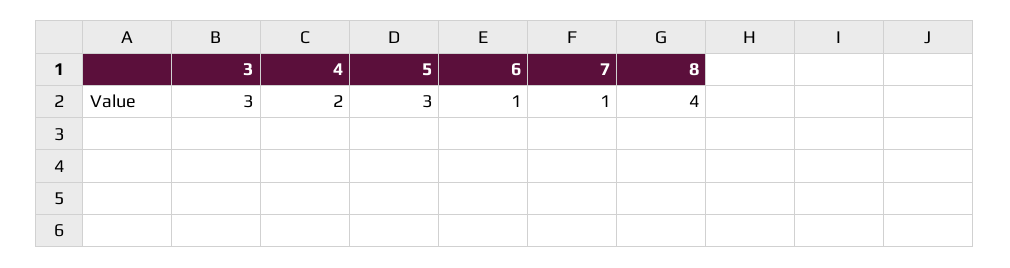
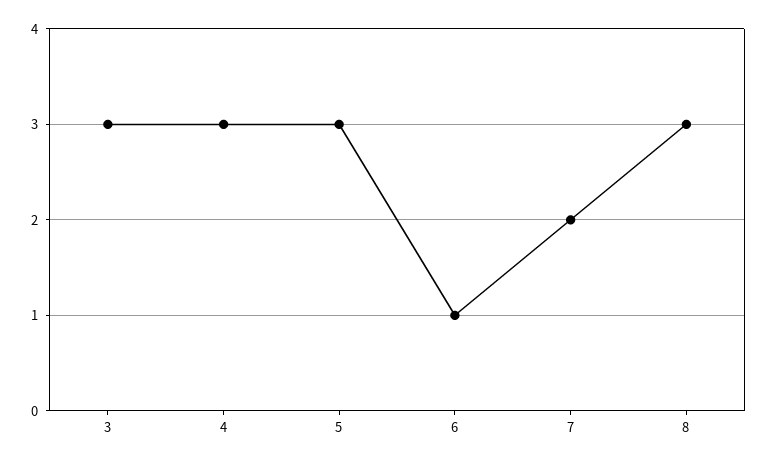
  {
    "3": 3,
-   "4": 2,
+   "4": 3,
    "5": 3,
    "6": 1,
-   "7": 1,
+   "7": 2,
-   "8": 4
+   "8": 3
  }

